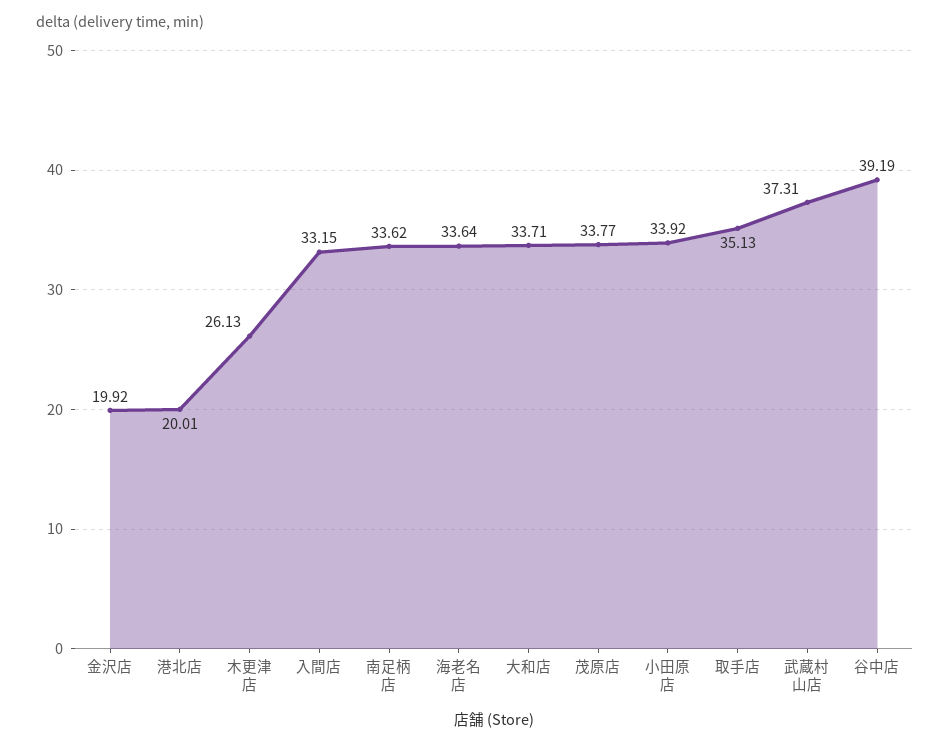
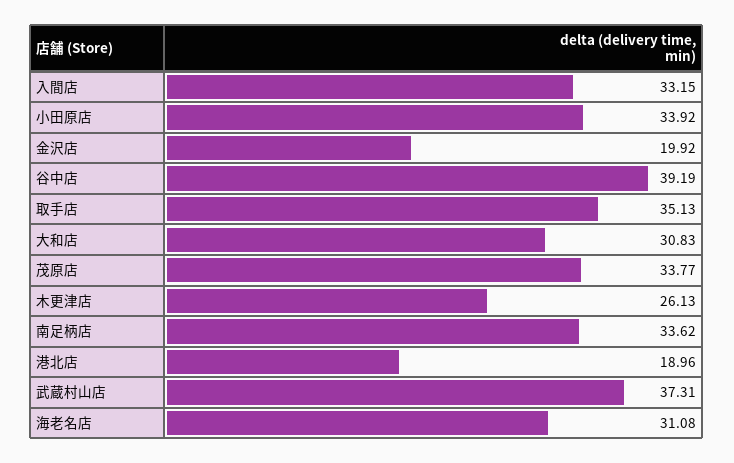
  {
    "金沢店": 19.92,
-   "港北店": 20.01,
+   "港北店": 18.96,
    "木更津店": 26.13,
    "入間店": 33.15,
    "南足柄店": 33.62,
-   "海老名店": 33.64,
+   "海老名店": 31.08,
-   "大和店": 33.71,
+   "大和店": 30.83,
    "茂原店": 33.77,
    "小田原店": 33.92,
    "取手店": 35.13,
    "武蔵村山店": 37.31,
    "谷中店": 39.19
  }

